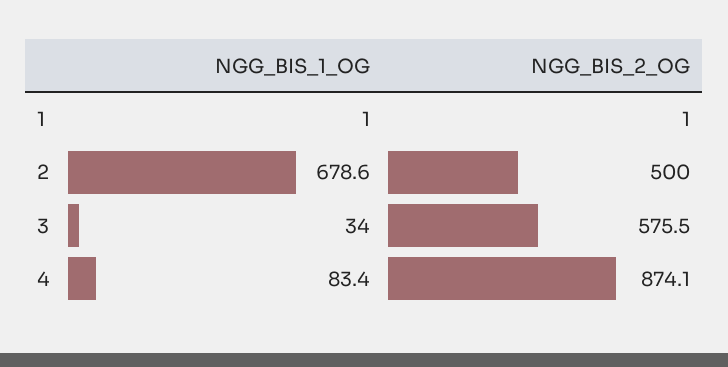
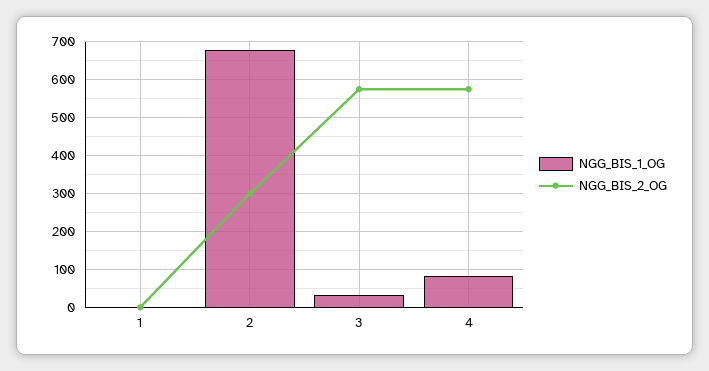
  {
    "NGG_BIS_1_OG": {
      "1": 1,
      "2": 678.6,
      "3": 34,
      "4": 83.4
    },
    "NGG_BIS_2_OG": {
      "1": 1,
-     "2": 500,
+     "2": 300,
      "3": 575.5,
-     "4": 874.1
+     "4": 580
    }
  }

